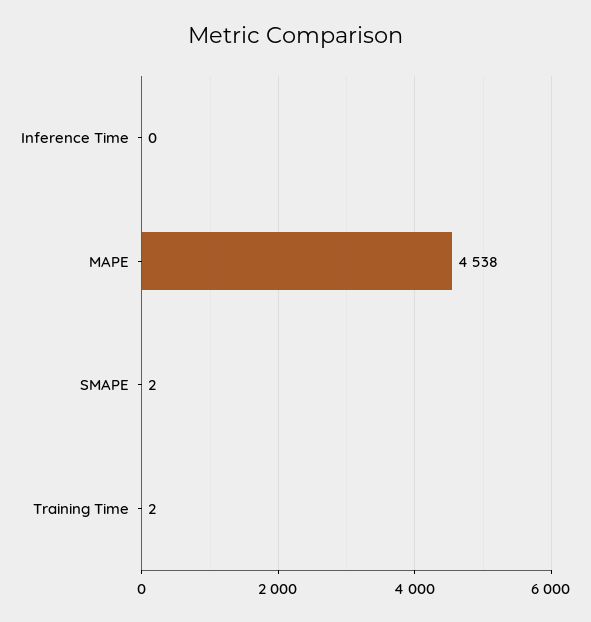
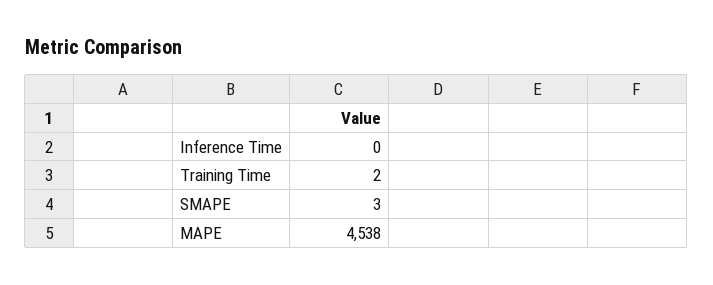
  {
    "Inference Time": 0,
    "MAPE": 4538,
-   "SMAPE": 2,
+   "SMAPE": 3,
    "Training Time": 2
  }

